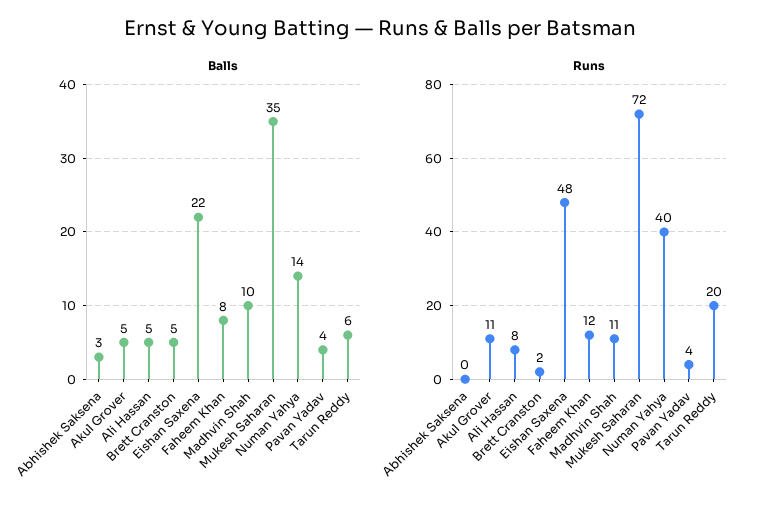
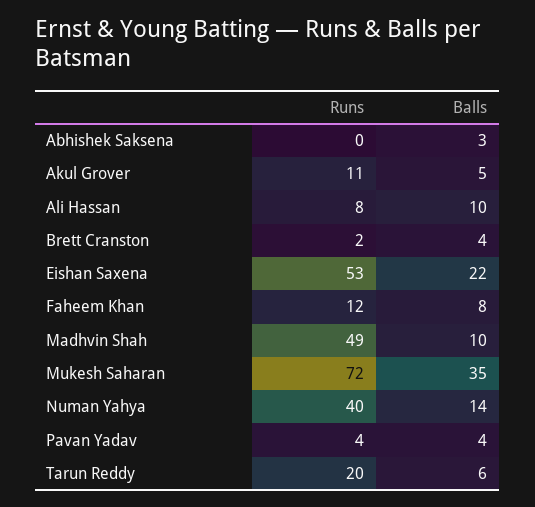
  {
    "Balls": {
      "Abhishek Saksena": 3,
      "Akul Grover": 5,
-     "Ali Hassan": 5,
+     "Ali Hassan": 10,
-     "Brett Cranston": 5,
+     "Brett Cranston": 4,
      "Eishan Saxena": 22,
      "Faheem Khan": 8,
      "Madhvin Shah": 10,
      "Mukesh Saharan": 35,
      "Numan Yahya": 14,
      "Pavan Yadav": 4,
      "Tarun Reddy": 6
    },
    "Runs": {
      "Abhishek Saksena": 0,
      "Akul Grover": 11,
      "Ali Hassan": 8,
      "Brett Cranston": 2,
-     "Eishan Saxena": 48,
+     "Eishan Saxena": 53,
      "Faheem Khan": 12,
-     "Madhvin Shah": 11,
+     "Madhvin Shah": 49,
      "Mukesh Saharan": 72,
      "Numan Yahya": 40,
      "Pavan Yadav": 4,
      "Tarun Reddy": 20
    }
  }

